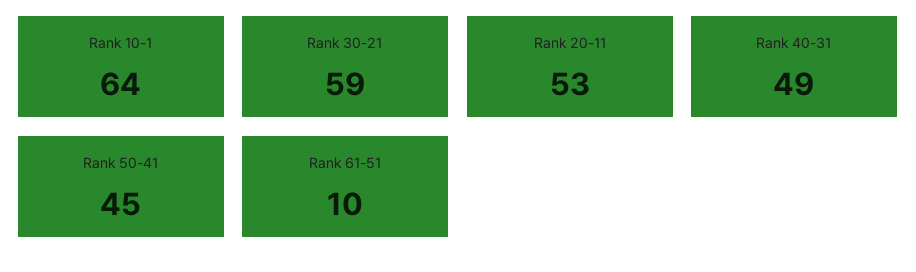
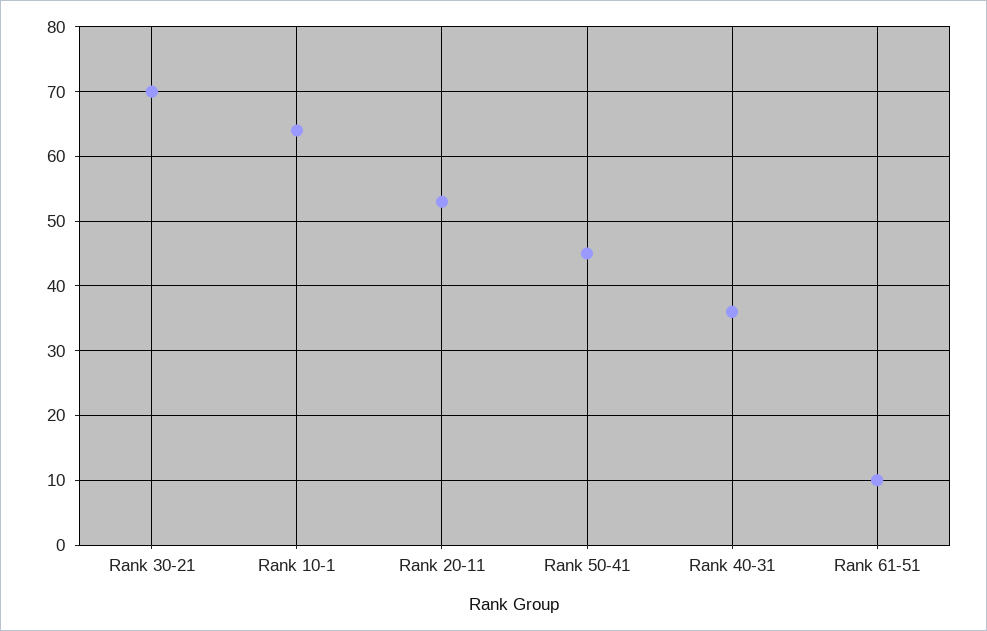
  {
    "Rank 10-1": 64,
-   "Rank 30-21": 59,
+   "Rank 30-21": 70,
    "Rank 20-11": 53,
-   "Rank 40-31": 49,
+   "Rank 40-31": 36,
    "Rank 50-41": 45,
    "Rank 61-51": 10
  }

